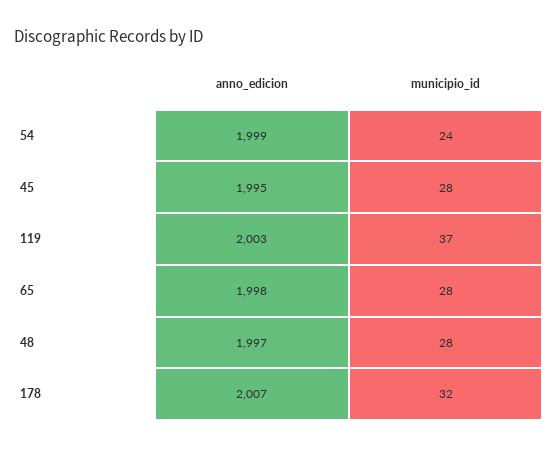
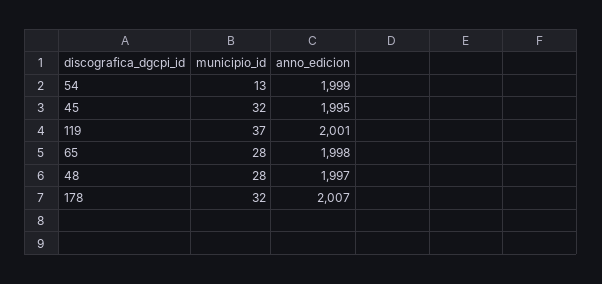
  {
    "anno_edicion": {
      "54": 1999,
      "45": 1995,
-     "119": 2003,
+     "119": 2001,
      "65": 1998,
      "48": 1997,
      "178": 2007
    },
    "municipio_id": {
-     "54": 24,
+     "54": 13,
-     "45": 28,
+     "45": 32,
      "119": 37,
      "65": 28,
      "48": 28,
      "178": 32
    }
  }

